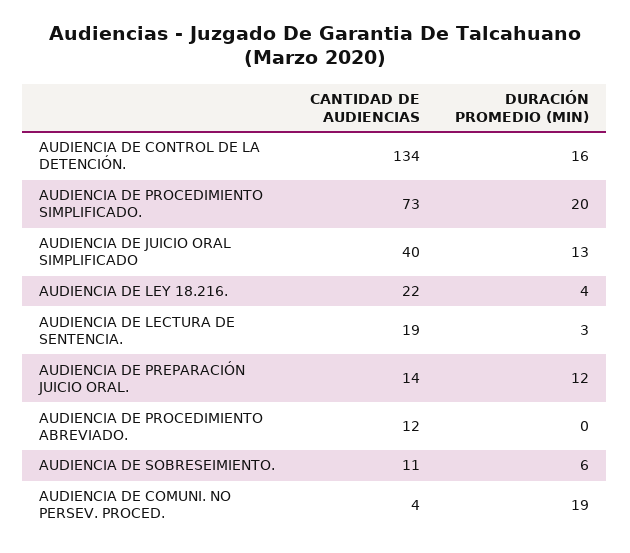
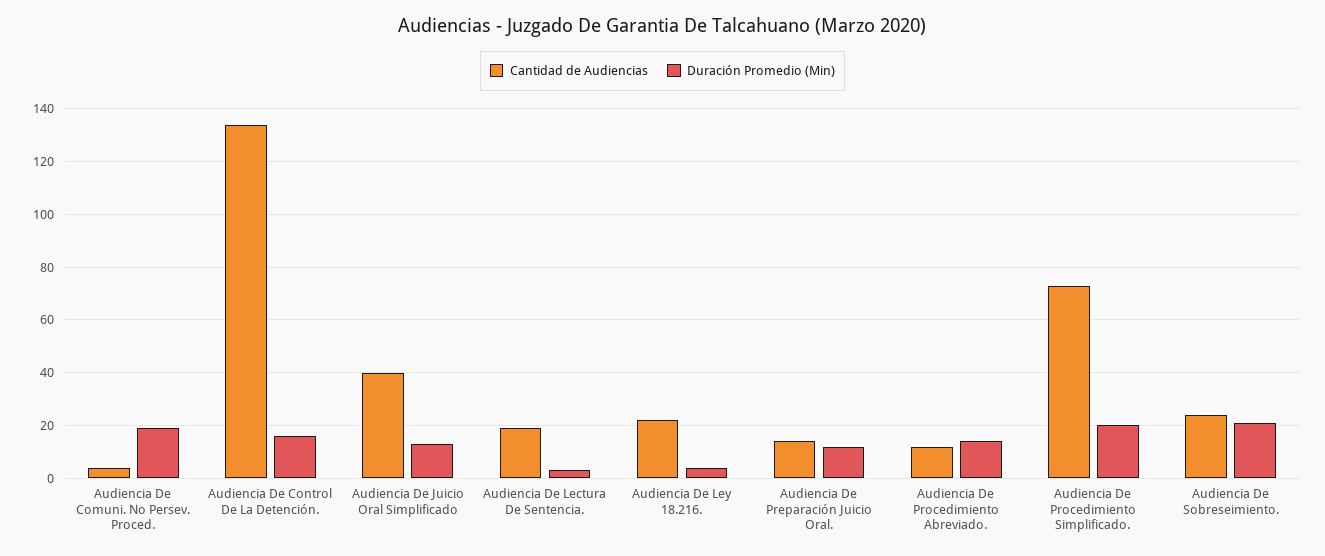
  {
    "CANTIDAD DE AUDIENCIAS": {
      "AUDIENCIA DE CONTROL DE LA DETENCIÓN.": 134,
      "AUDIENCIA DE PROCEDIMIENTO SIMPLIFICADO.": 73,
      "AUDIENCIA DE JUICIO ORAL SIMPLIFICADO": 40,
      "AUDIENCIA DE LEY 18.216.": 22,
      "AUDIENCIA DE LECTURA DE SENTENCIA.": 19,
      "AUDIENCIA DE PREPARACIÓN JUICIO ORAL.": 14,
      "AUDIENCIA DE PROCEDIMIENTO ABREVIADO.": 12,
-     "AUDIENCIA DE SOBRESEIMIENTO.": 11,
+     "AUDIENCIA DE SOBRESEIMIENTO.": 25,
      "AUDIENCIA DE COMUNI. NO PERSEV. PROCED.": 4
    },
    "DURACIÓN PROMEDIO (MIN)": {
      "AUDIENCIA DE CONTROL DE LA DETENCIÓN.": 16,
      "AUDIENCIA DE PROCEDIMIENTO SIMPLIFICADO.": 20,
      "AUDIENCIA DE JUICIO ORAL SIMPLIFICADO": 13,
      "AUDIENCIA DE LEY 18.216.": 4,
      "AUDIENCIA DE LECTURA DE SENTENCIA.": 3,
      "AUDIENCIA DE PREPARACIÓN JUICIO ORAL.": 12,
-     "AUDIENCIA DE PROCEDIMIENTO ABREVIADO.": 0,
+     "AUDIENCIA DE PROCEDIMIENTO ABREVIADO.": 15,
-     "AUDIENCIA DE SOBRESEIMIENTO.": 6,
+     "AUDIENCIA DE SOBRESEIMIENTO.": 20,
      "AUDIENCIA DE COMUNI. NO PERSEV. PROCED.": 19
    }
  }

